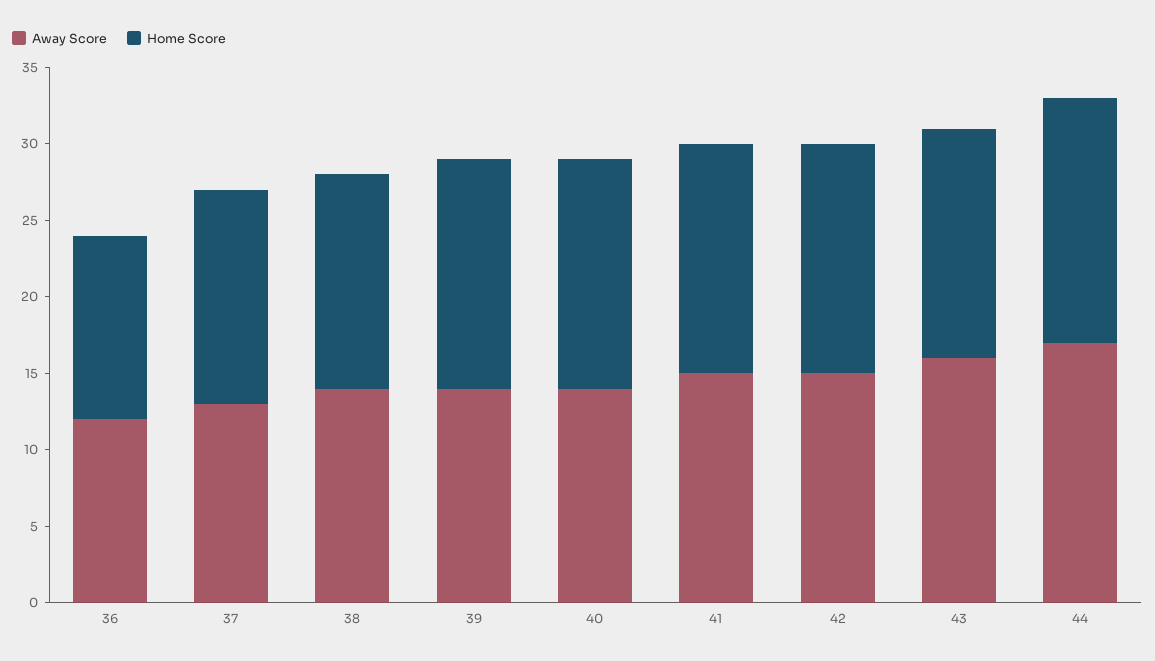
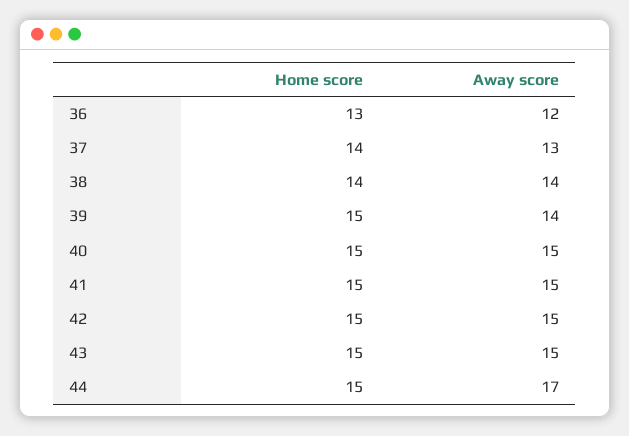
  {
    "Away Score": {
      "36": 12,
      "37": 13,
      "38": 14,
      "39": 14,
-     "40": 14,
+     "40": 15,
      "41": 15,
      "42": 15,
-     "43": 16,
+     "43": 15,
      "44": 17
    },
    "Home Score": {
-     "36": 12,
+     "36": 13,
      "37": 14,
      "38": 14,
      "39": 15,
      "40": 15,
      "41": 15,
      "42": 15,
      "43": 15,
-     "44": 16
+     "44": 15
    }
  }

